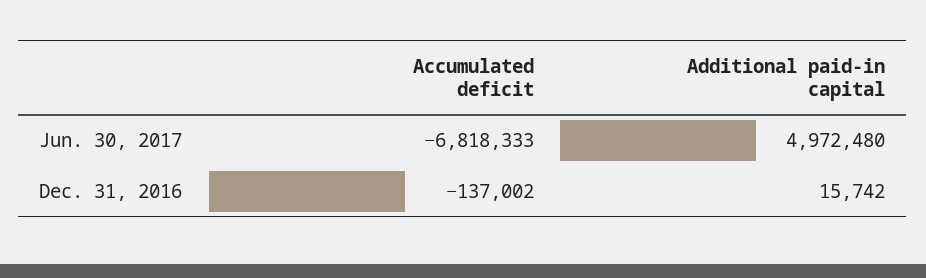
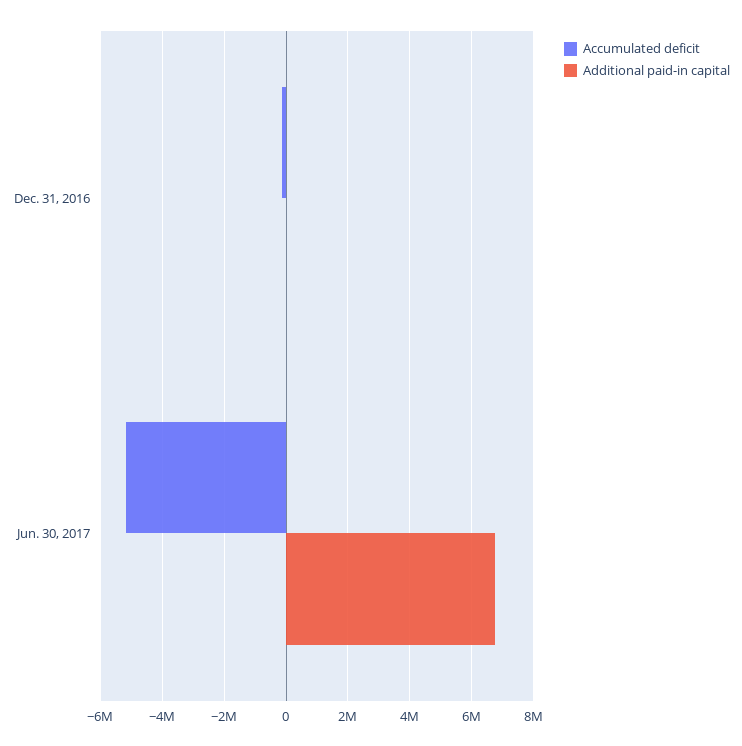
  {
    "Accumulated deficit": {
-     "Jun. 30, 2017": -6818333,
+     "Jun. 30, 2017": -5200000,
      "Dec. 31, 2016": -137002
    },
    "Additional paid-in capital": {
-     "Jun. 30, 2017": 4972480,
+     "Jun. 30, 2017": 6800000,
      "Dec. 31, 2016": 15742
    }
  }

